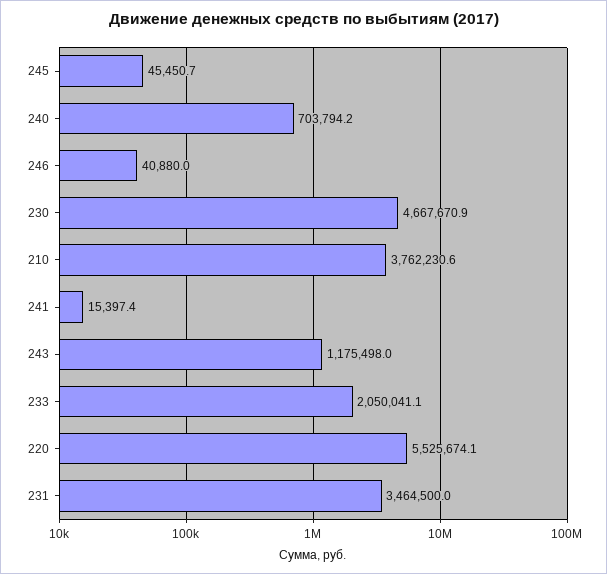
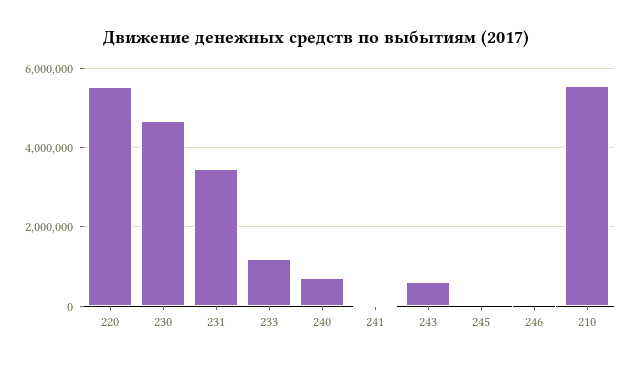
  {
    "245": 45450.7,
    "240": 703794.2,
    "246": 40880,
    "230": 4667670.9,
-   "210": 3762230.6,
+   "210": 5600000,
    "241": 15397.4,
-   "243": 1175498,
+   "243": 600000,
-   "233": 2050041.1,
+   "233": 1200000,
    "220": 5525674.1,
    "231": 3464500
  }

